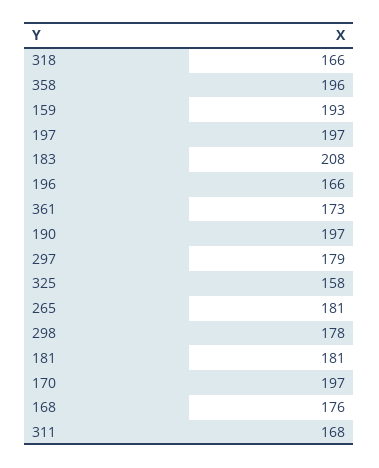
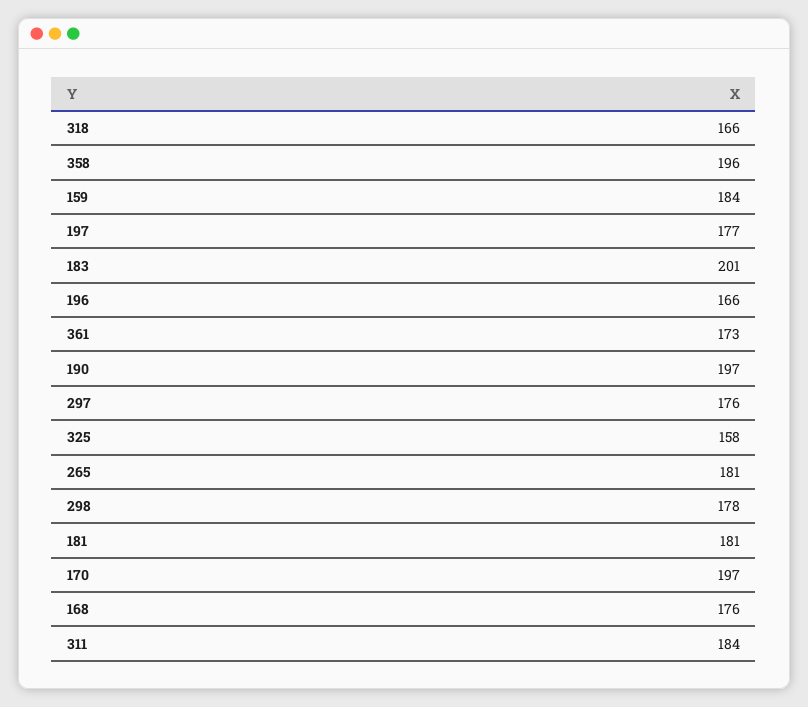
  {
    "318": 166,
    "358": 196,
-   "159": 193,
+   "159": 184,
-   "197": 197,
+   "197": 177,
-   "183": 208,
+   "183": 201,
    "196": 166,
    "361": 173,
    "190": 197,
-   "297": 179,
+   "297": 176,
    "325": 158,
    "265": 181,
    "298": 178,
    "181": 181,
    "170": 197,
    "168": 176,
-   "311": 168
+   "311": 184
  }

